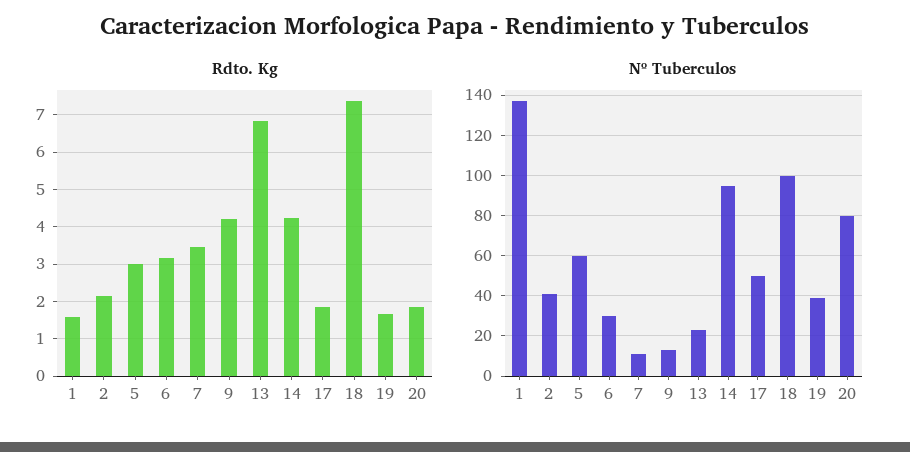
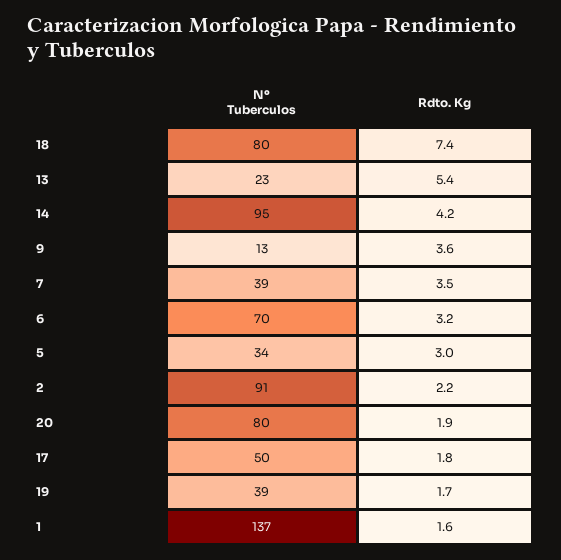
  {
    "Rdto. Kg": {
      "1": 1.6,
      "2": 2.2,
      "5": 3,
      "6": 3.2,
      "7": 3.5,
-     "9": 4.2,
+     "9": 3.6,
-     "13": 6.8,
+     "13": 5.4,
      "14": 4.2,
      "17": 1.8,
      "18": 7.4,
      "19": 1.7,
      "20": 1.9
    },
    "Nº Tuberculos": {
      "1": 137,
-     "2": 40,
+     "2": 91,
-     "5": 60,
+     "5": 34,
-     "6": 30,
+     "6": 70,
-     "7": 10,
+     "7": 39,
      "9": 13,
      "13": 23,
      "14": 95,
      "17": 50,
-     "18": 100,
+     "18": 80,
      "19": 39,
      "20": 80
    }
  }

